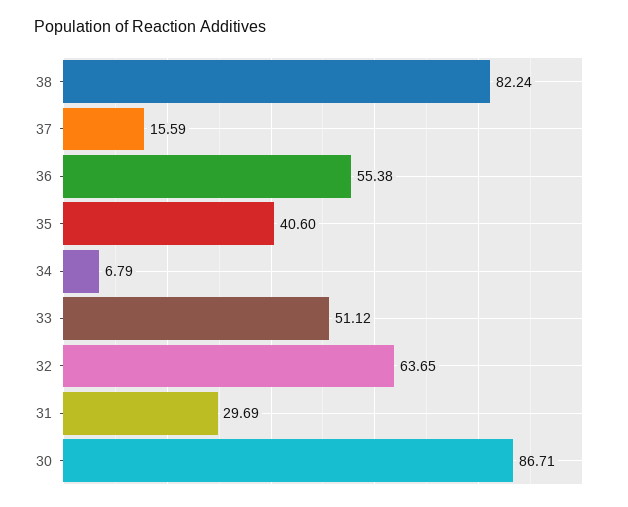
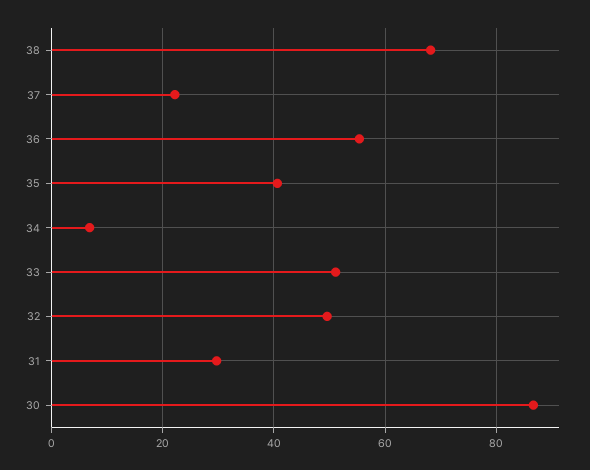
  {
-   "38": 82.24,
+   "38": 68,
-   "37": 15.59,
+   "37": 22,
    "36": 55.38,
    "35": 40.6,
    "34": 6.79,
    "33": 51.12,
-   "32": 63.65,
+   "32": 50,
    "31": 29.69,
    "30": 86.71
  }

